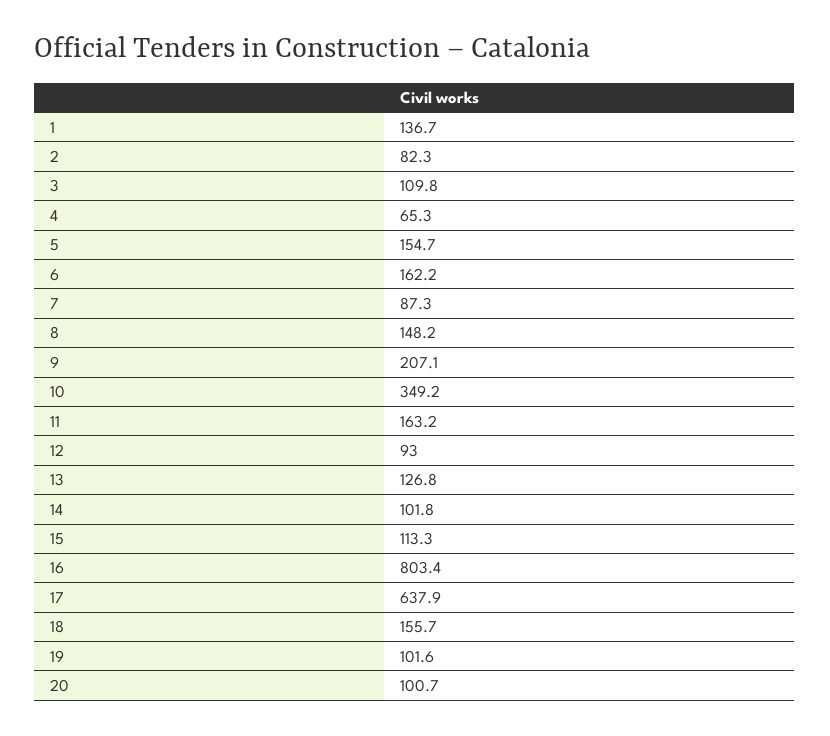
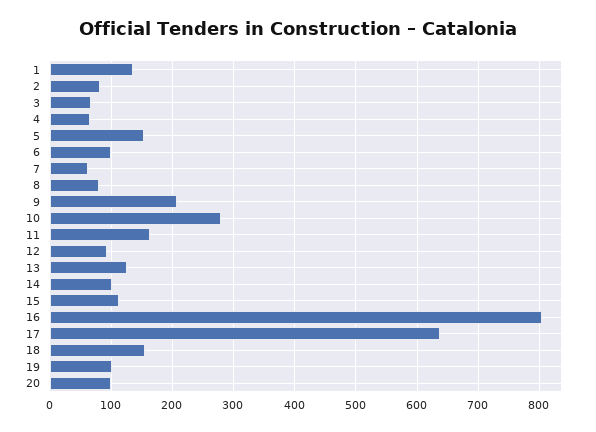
  {
    "1": 136.7,
    "2": 82.3,
-   "3": 109.8,
+   "3": 70,
    "4": 65.3,
    "5": 154.7,
-   "6": 162.2,
+   "6": 100,
-   "7": 87.3,
+   "7": 60,
-   "8": 148.2,
+   "8": 80,
    "9": 207.1,
-   "10": 349.2,
+   "10": 280,
    "11": 163.2,
    "12": 93,
    "13": 126.8,
    "14": 101.8,
    "15": 113.3,
    "16": 803.4,
    "17": 637.9,
    "18": 155.7,
    "19": 101.6,
    "20": 100.7
  }

